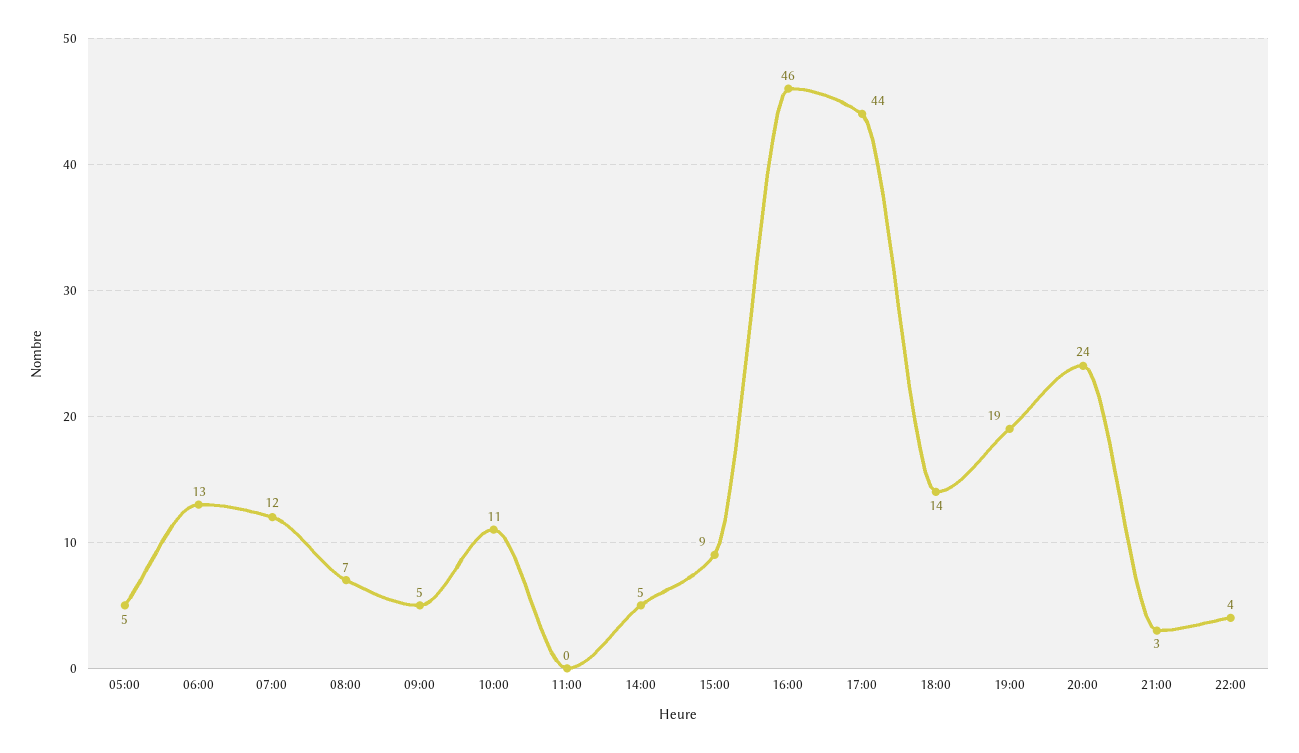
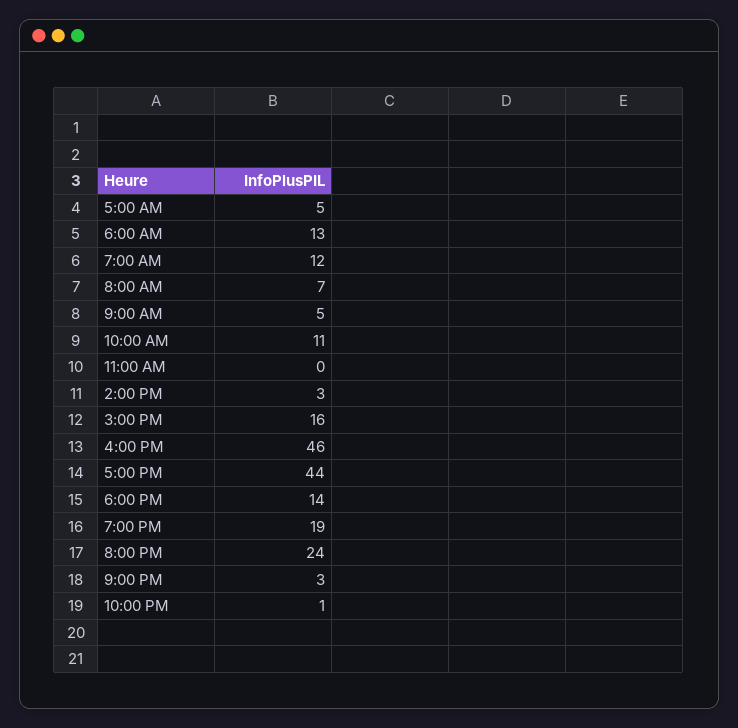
  {
    "05:00": 5,
    "06:00": 13,
    "07:00": 12,
    "08:00": 7,
    "09:00": 5,
    "10:00": 11,
    "11:00": 0,
-   "14:00": 5,
+   "14:00": 3,
-   "15:00": 9,
+   "15:00": 16,
    "16:00": 46,
    "17:00": 44,
    "18:00": 14,
    "19:00": 19,
    "20:00": 24,
    "21:00": 3,
-   "22:00": 4
+   "22:00": 1
  }

